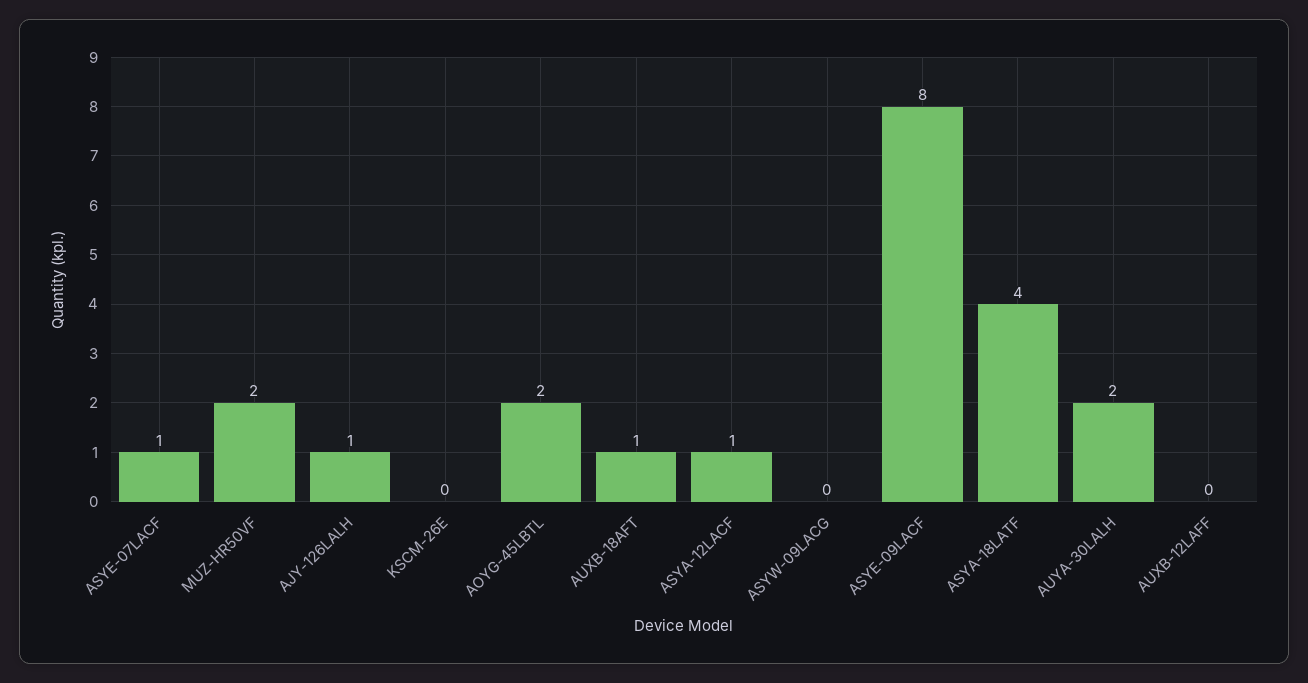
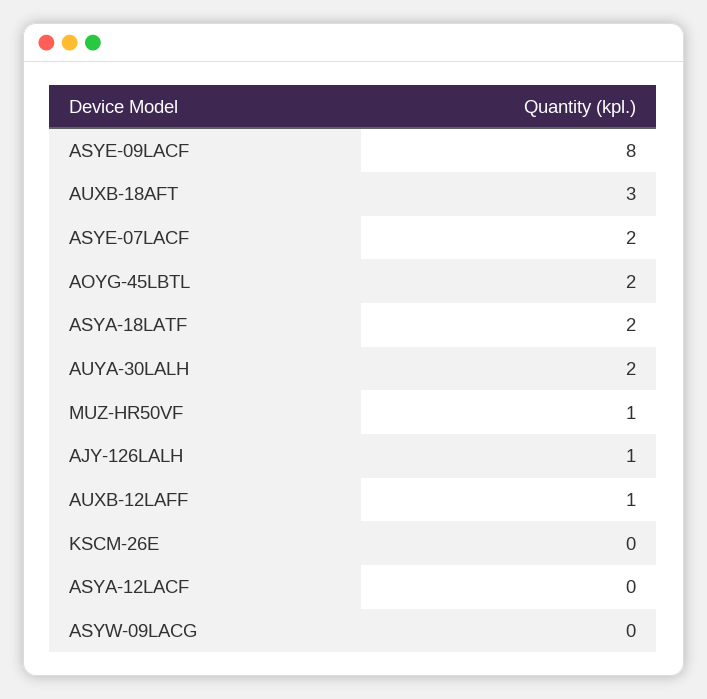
  {
-   "ASYE-07LACF": 1,
+   "ASYE-07LACF": 2,
-   "MUZ-HR50VF": 2,
+   "MUZ-HR50VF": 1,
    "AJY-126LALH": 1,
    "KSCM-26E": 0,
    "AOYG-45LBTL": 2,
-   "AUXB-18AFT": 1,
+   "AUXB-18AFT": 3,
-   "ASYA-12LACF": 1,
+   "ASYA-12LACF": 0,
    "ASYW-09LACG": 0,
    "ASYE-09LACF": 8,
-   "ASYA-18LATF": 4,
+   "ASYA-18LATF": 2,
    "AUYA-30LALH": 2,
-   "AUXB-12LAFF": 0
+   "AUXB-12LAFF": 1
  }

